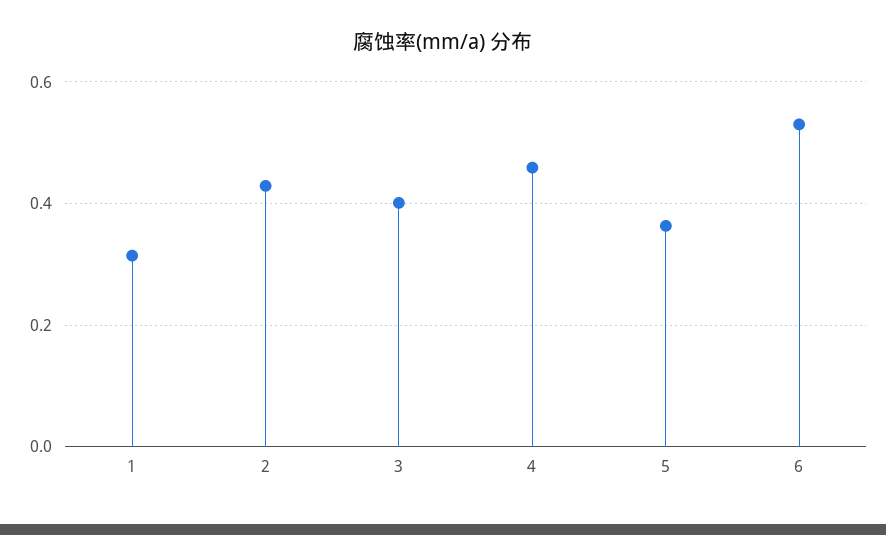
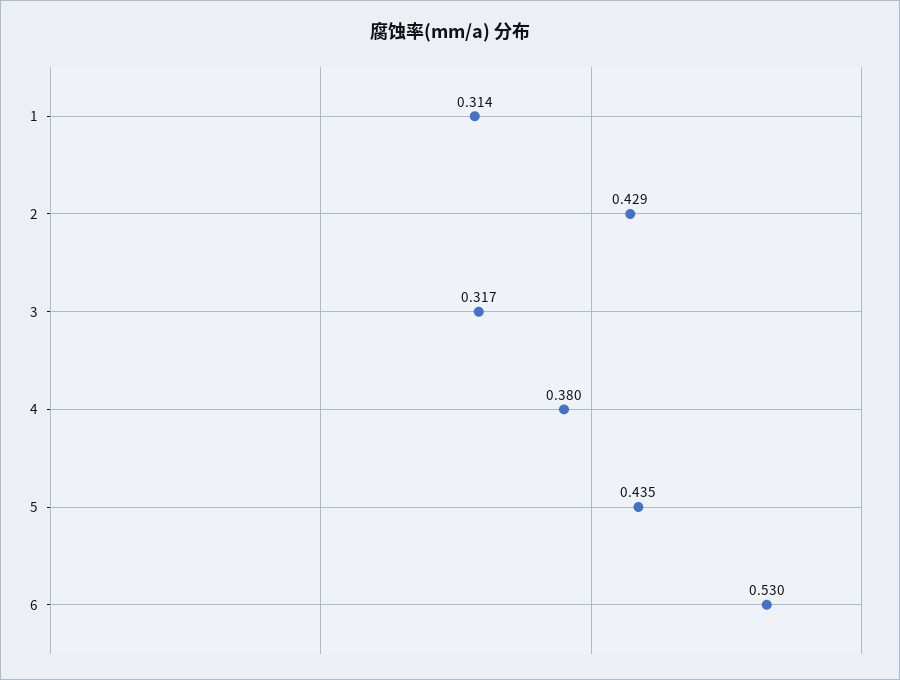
  {
    "1": 0.314,
    "2": 0.429,
-   "3": 0.4,
+   "3": 0.317,
-   "4": 0.46,
+   "4": 0.38,
-   "5": 0.36,
+   "5": 0.435,
    "6": 0.53
  }

